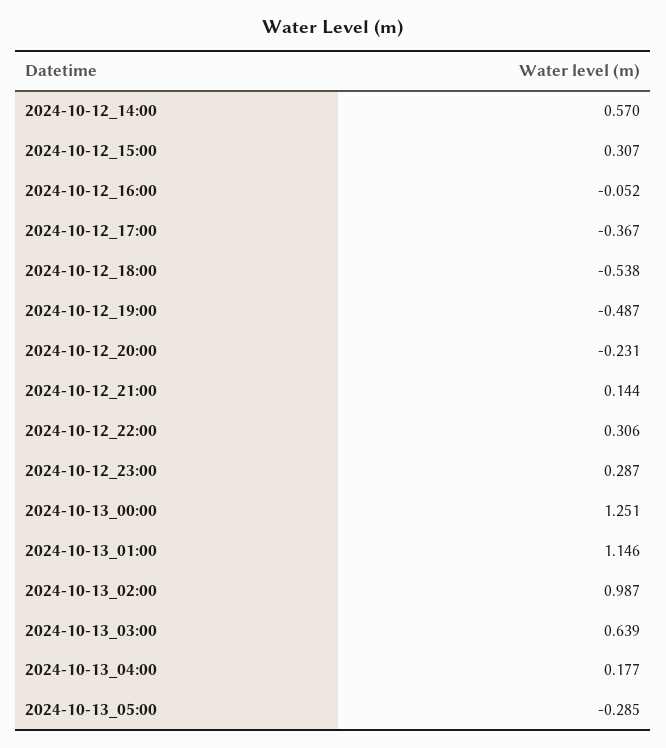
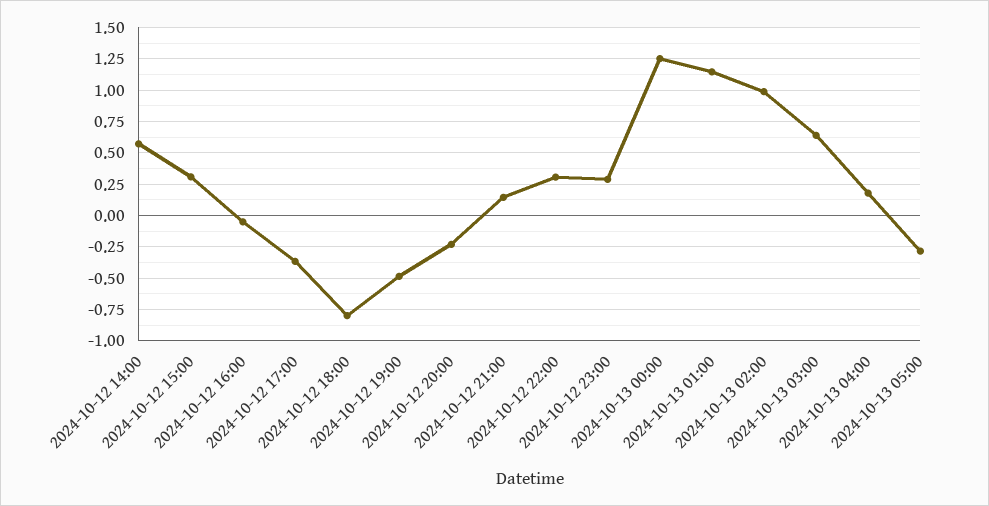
  {
    "2024-10-12_14:00": 0.57,
    "2024-10-12_15:00": 0.307,
    "2024-10-12_16:00": -0.052,
    "2024-10-12_17:00": -0.367,
-   "2024-10-12_18:00": -0.538,
+   "2024-10-12_18:00": -0.8,
    "2024-10-12_19:00": -0.487,
    "2024-10-12_20:00": -0.231,
    "2024-10-12_21:00": 0.144,
    "2024-10-12_22:00": 0.306,
    "2024-10-12_23:00": 0.287,
    "2024-10-13_00:00": 1.251,
    "2024-10-13_01:00": 1.146,
    "2024-10-13_02:00": 0.987,
    "2024-10-13_03:00": 0.639,
    "2024-10-13_04:00": 0.177,
    "2024-10-13_05:00": -0.285
  }

